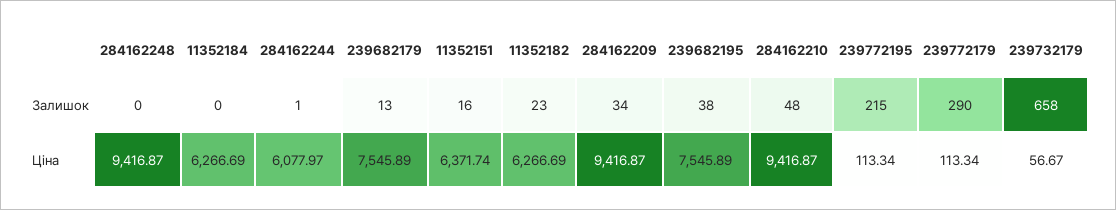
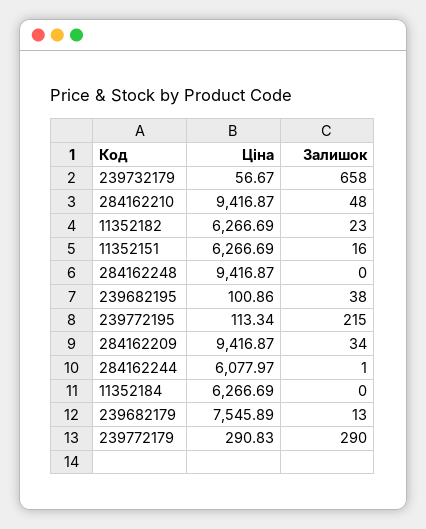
  {
    "284162248": {
      "Залишок": 0,
      "Ціна": 9416.87
    },
    "11352184": {
      "Залишок": 0,
      "Ціна": 6266.69
    },
    "284162244": {
      "Залишок": 1,
      "Ціна": 6077.97
    },
    "239682179": {
      "Залишок": 13,
      "Ціна": 7545.89
    },
    "11352151": {
      "Залишок": 16,
-     "Ціна": 6371.74
+     "Ціна": 6266.69
    },
    "11352182": {
      "Залишок": 23,
      "Ціна": 6266.69
    },
    "284162209": {
      "Залишок": 34,
      "Ціна": 9416.87
    },
    "239682195": {
      "Залишок": 38,
-     "Ціна": 7545.89
+     "Ціна": 100.86
    },
    "284162210": {
      "Залишок": 48,
      "Ціна": 9416.87
    },
    "239772195": {
      "Залишок": 215,
      "Ціна": 113.34
    },
    "239772179": {
      "Залишок": 290,
-     "Ціна": 113.34
+     "Ціна": 290.83
    },
    "239732179": {
      "Залишок": 658,
      "Ціна": 56.67
    }
  }

